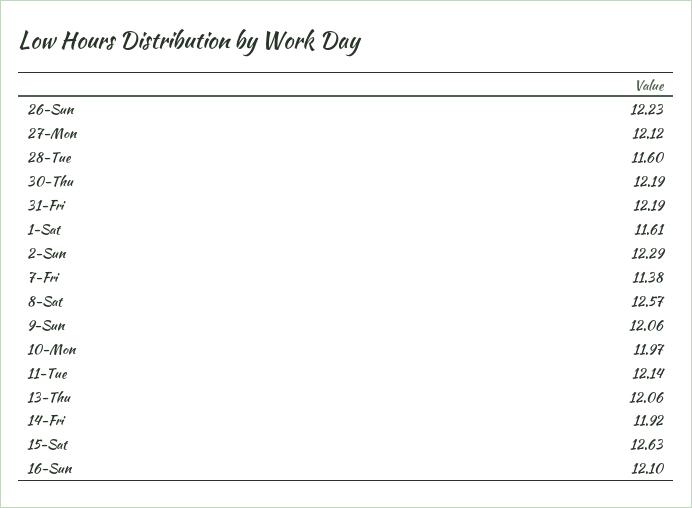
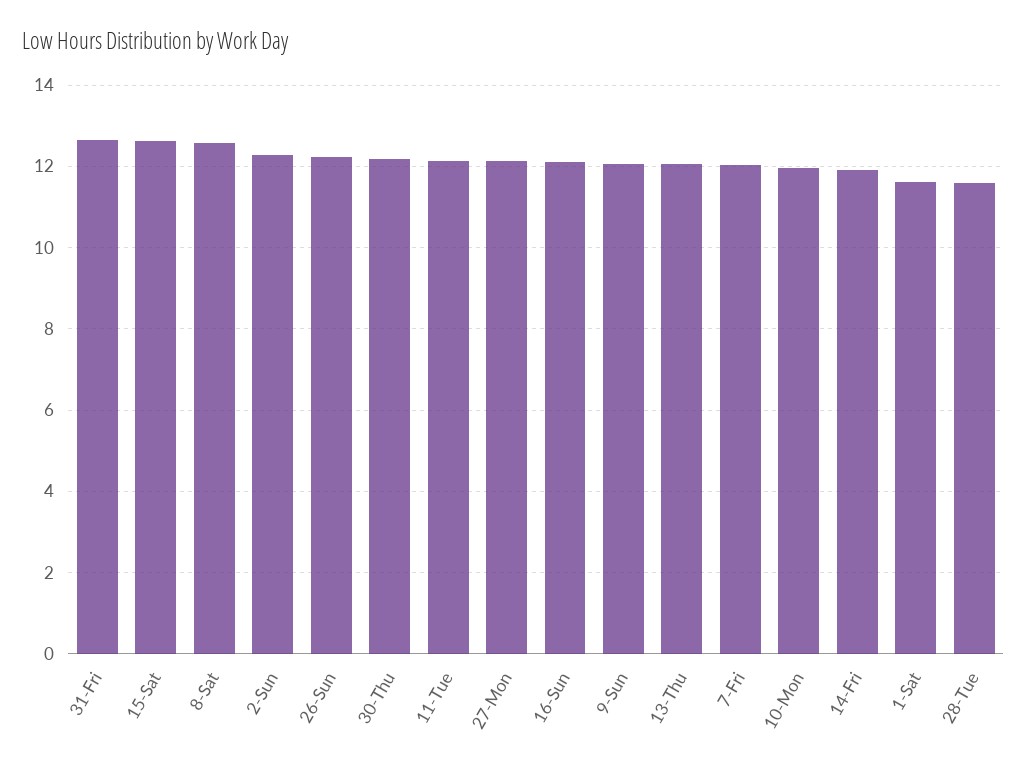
  {
    "26-Sun": 12.23,
    "27-Mon": 12.12,
    "28-Tue": 11.6,
    "30-Thu": 12.19,
-   "31-Fri": 12.19,
+   "31-Fri": 12.6,
    "1-Sat": 11.61,
    "2-Sun": 12.29,
-   "7-Fri": 11.38,
+   "7-Fri": 12,
    "8-Sat": 12.57,
    "9-Sun": 12.06,
    "10-Mon": 11.97,
    "11-Tue": 12.14,
    "13-Thu": 12.06,
    "14-Fri": 11.92,
    "15-Sat": 12.63,
    "16-Sun": 12.1
  }

